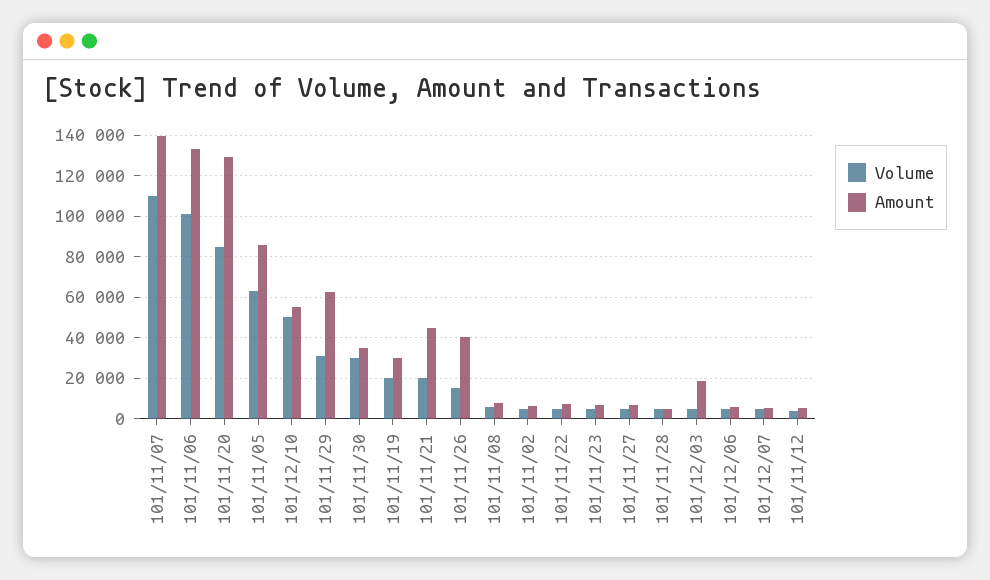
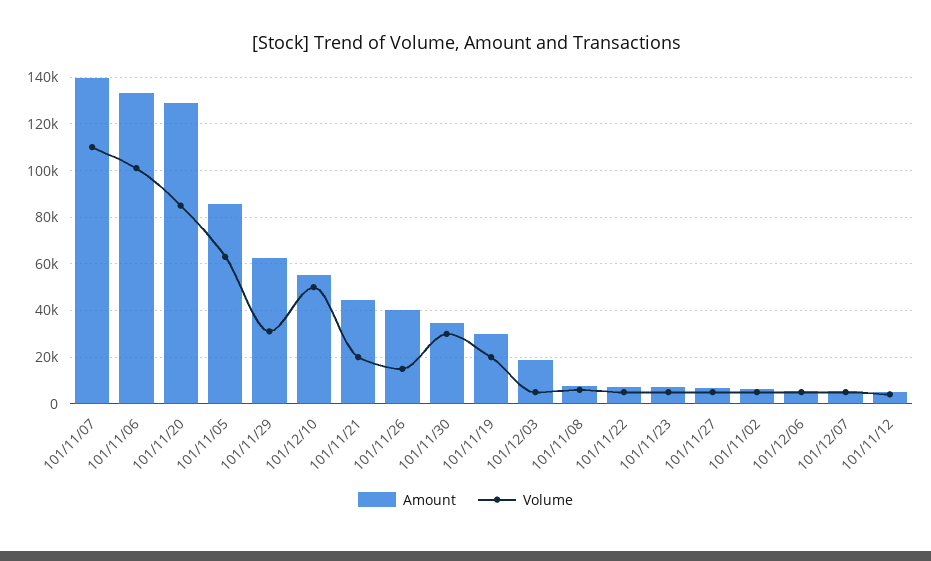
  {
    "Volume": {
      "101/11/07": 110000,
      "101/11/06": 100000,
      "101/11/20": 85000,
      "101/11/05": 65000,
      "101/12/10": 50000,
      "101/11/29": 30000,
      "101/11/30": 30000,
      "101/11/19": 20000,
      "101/11/21": 20000,
      "101/11/26": 15000,
      "101/11/08": 5000,
      "101/11/02": 5000,
      "101/11/22": 5000,
      "101/11/23": 5000,
      "101/11/27": 5000,
-     "101/11/28": 5000,
      "101/12/03": 5000,
      "101/12/06": 5000,
      "101/12/07": 5000,
      "101/11/12": 5000
    },
    "Amount": {
      "101/11/07": 140000,
      "101/11/06": 135000,
      "101/11/20": 130000,
      "101/11/05": 85000,
      "101/12/10": 55000,
      "101/11/29": 60000,
      "101/11/30": 35000,
      "101/11/19": 30000,
      "101/11/21": 45000,
      "101/11/26": 40000,
      "101/11/08": 10000,
      "101/11/02": 5000,
      "101/11/22": 5000,
      "101/11/23": 5000,
      "101/11/27": 5000,
-     "101/11/28": 5000,
      "101/12/03": 20000,
      "101/12/06": 5000,
      "101/12/07": 5000,
      "101/11/12": 5000
    }
  }

